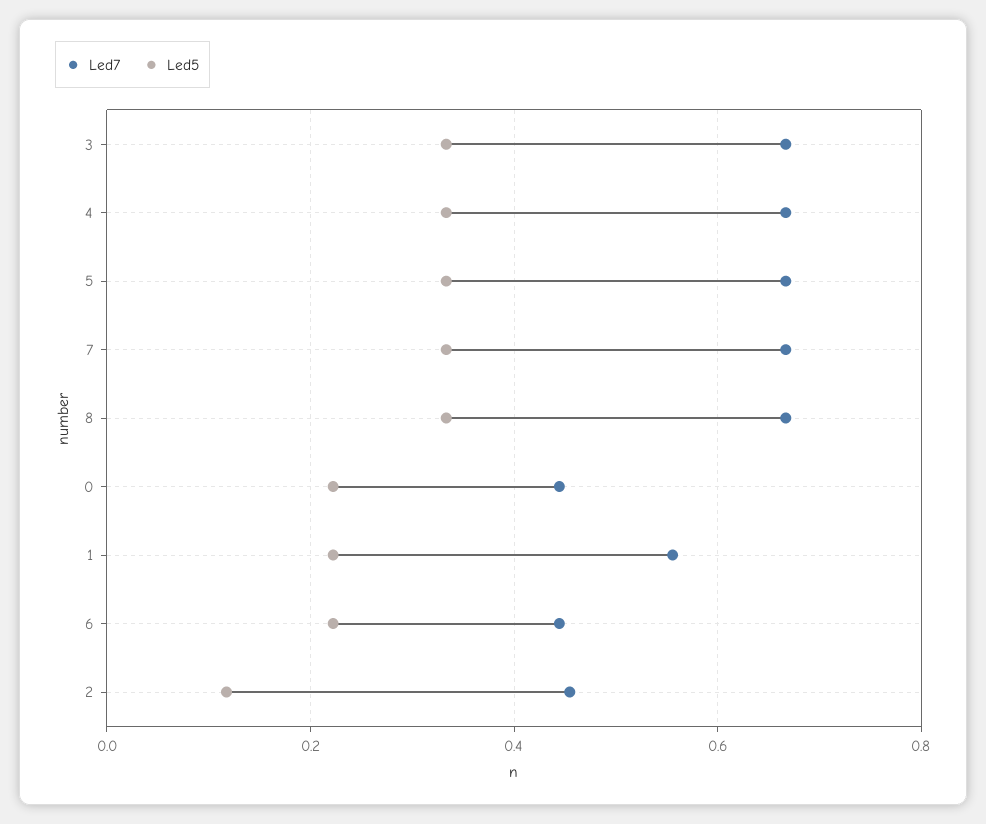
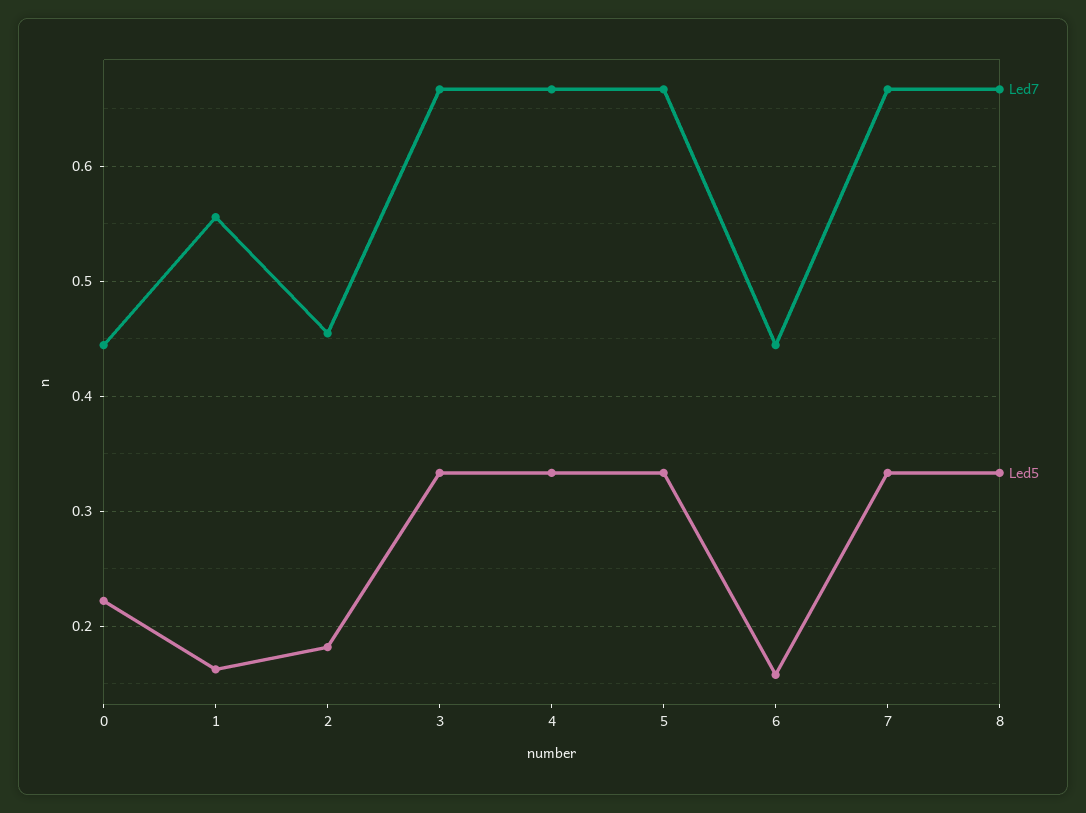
  {
    "Led7": {
      "3": 0.67,
      "4": 0.67,
      "5": 0.67,
      "7": 0.67,
      "8": 0.67,
      "0": 0.44,
      "1": 0.56,
      "6": 0.44,
      "2": 0.45
    },
    "Led5": {
      "3": 0.33,
      "4": 0.33,
      "5": 0.33,
      "7": 0.33,
      "8": 0.33,
      "0": 0.22,
-     "1": 0.22,
+     "1": 0.16,
-     "6": 0.22,
+     "6": 0.16,
-     "2": 0.12
+     "2": 0.18
    }
  }

